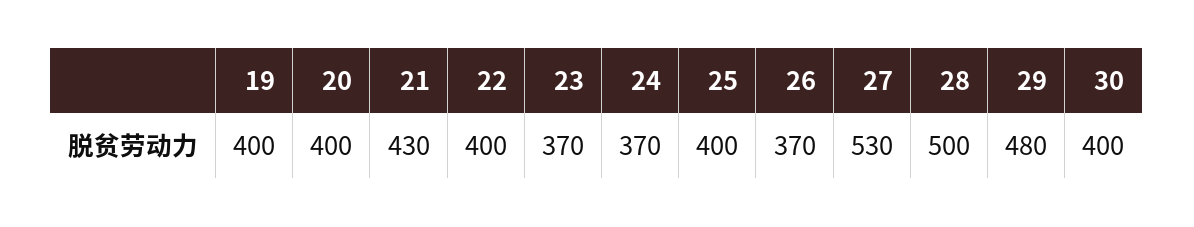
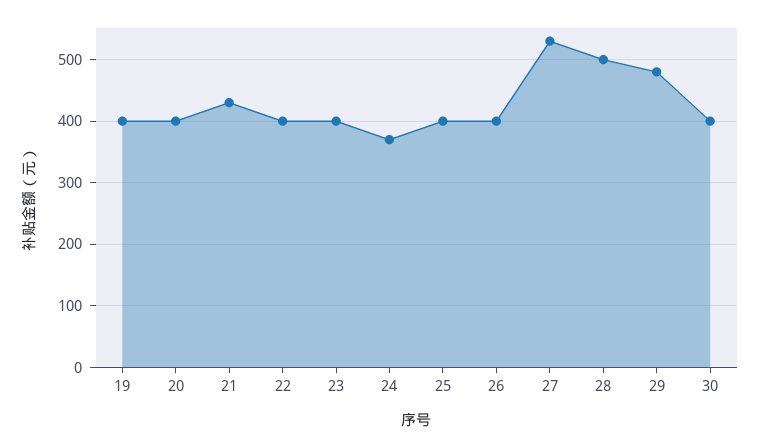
  {
    "19": 400,
    "20": 400,
    "21": 430,
    "22": 400,
-   "23": 370,
+   "23": 400,
    "24": 370,
    "25": 400,
-   "26": 370,
+   "26": 400,
    "27": 530,
    "28": 500,
    "29": 480,
    "30": 400
  }

